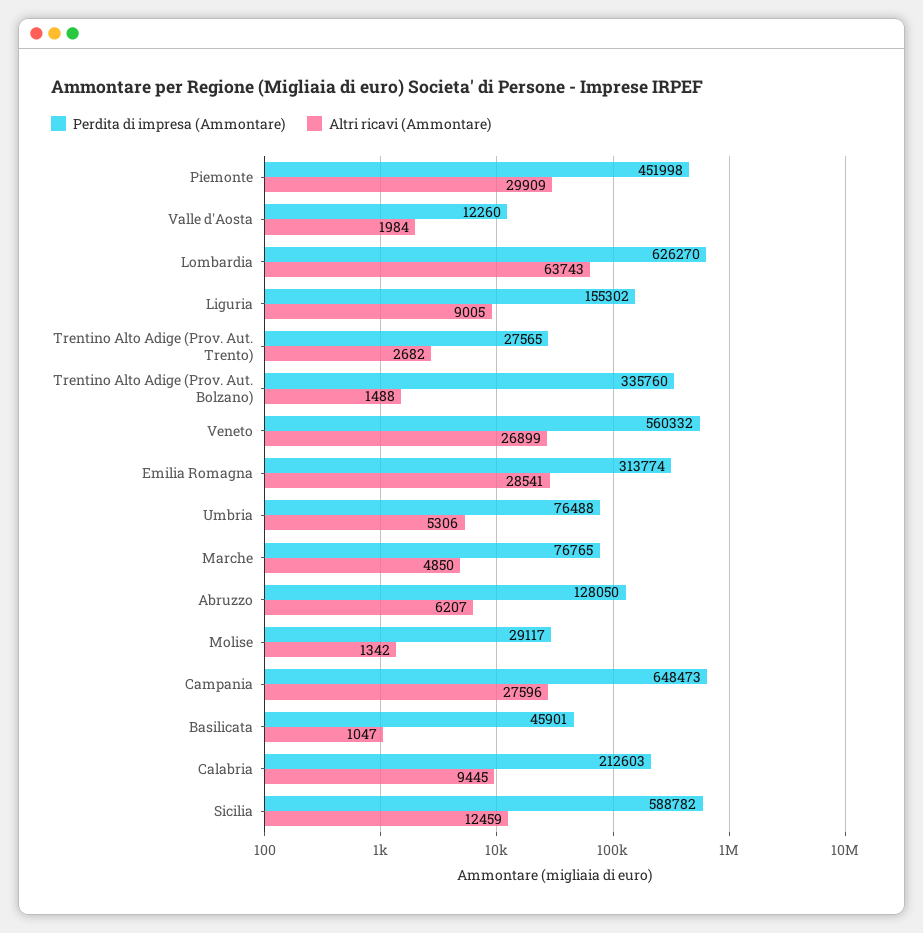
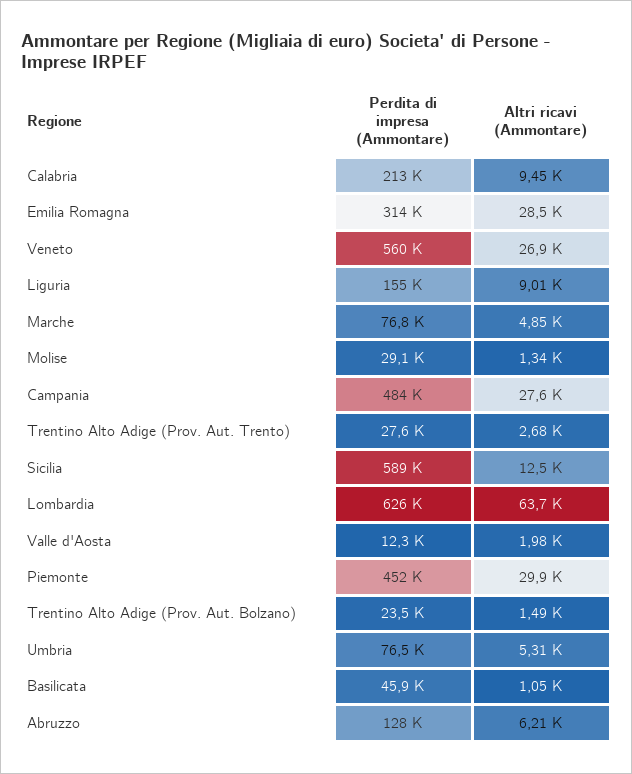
  {
    "Perdita di impresa (Ammontare)": {
      "Piemonte": 451998,
      "Valle d'Aosta": 12260,
      "Lombardia": 626270,
      "Liguria": 155302,
      "Trentino Alto Adige (Prov. Aut. Trento)": 27565,
-     "Trentino Alto Adige (Prov. Aut. Bolzano)": 335760,
+     "Trentino Alto Adige (Prov. Aut. Bolzano)": 23500,
      "Veneto": 560332,
      "Emilia Romagna": 313774,
      "Umbria": 76488,
      "Marche": 76765,
      "Abruzzo": 128050,
      "Molise": 29117,
-     "Campania": 648473,
+     "Campania": 484000,
      "Basilicata": 45901,
      "Calabria": 212603,
      "Sicilia": 588782
    },
    "Altri ricavi (Ammontare)": {
      "Piemonte": 29909,
      "Valle d'Aosta": 1984,
      "Lombardia": 63743,
      "Liguria": 9005,
      "Trentino Alto Adige (Prov. Aut. Trento)": 2682,
      "Trentino Alto Adige (Prov. Aut. Bolzano)": 1488,
      "Veneto": 26899,
      "Emilia Romagna": 28541,
      "Umbria": 5306,
      "Marche": 4850,
      "Abruzzo": 6207,
      "Molise": 1342,
      "Campania": 27596,
      "Basilicata": 1047,
      "Calabria": 9445,
      "Sicilia": 12459
    }
  }

